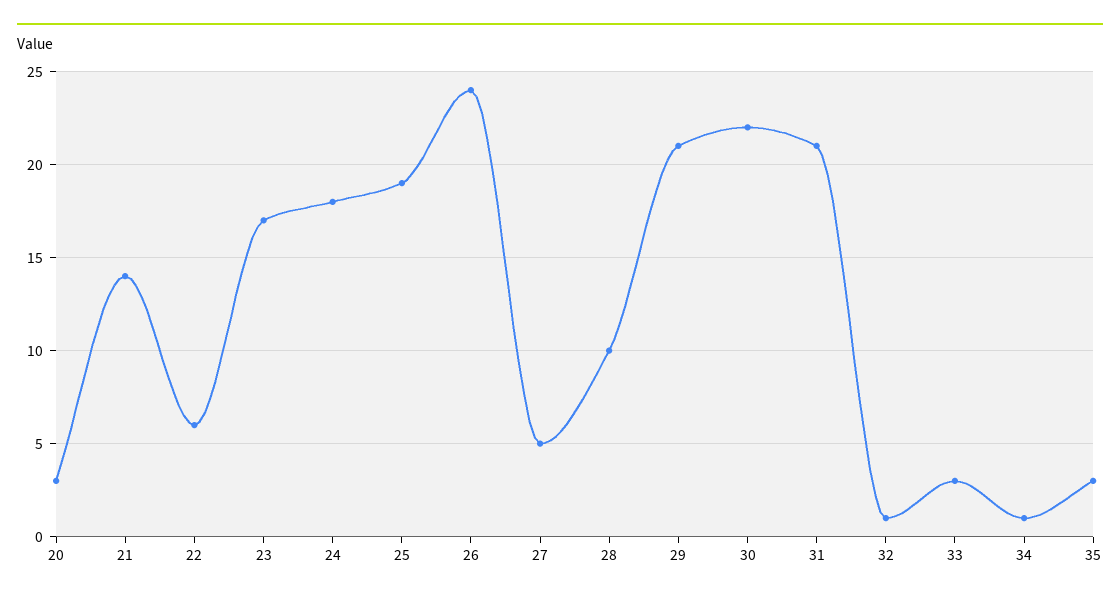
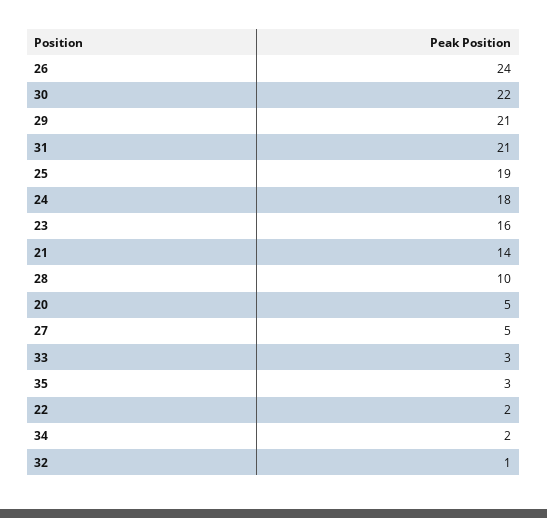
  {
-   "20": 3,
+   "20": 5,
    "21": 14,
-   "22": 6,
+   "22": 2,
-   "23": 17,
+   "23": 16,
    "24": 18,
    "25": 19,
    "26": 24,
    "27": 5,
    "28": 10,
    "29": 21,
    "30": 22,
    "31": 21,
    "32": 1,
    "33": 3,
-   "34": 1,
+   "34": 2,
    "35": 3
  }

